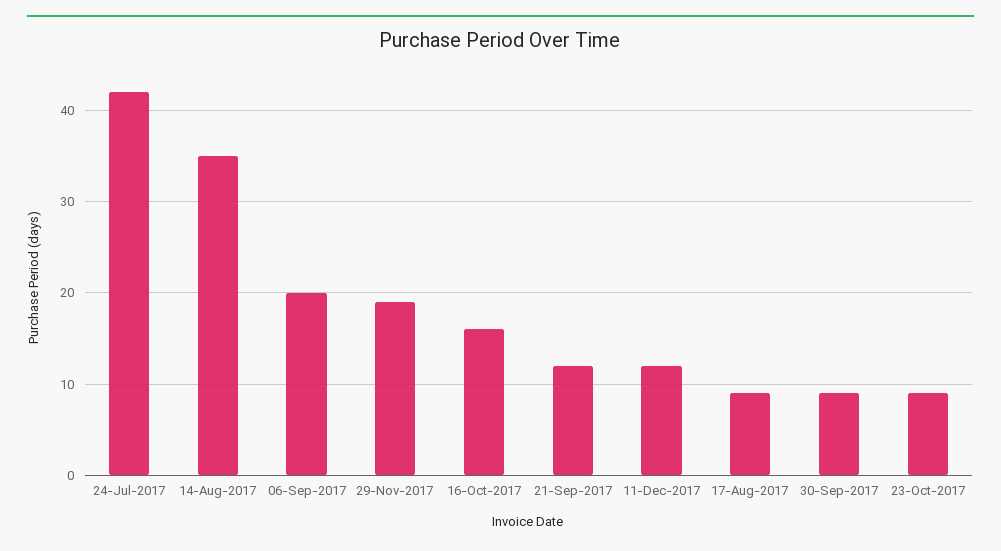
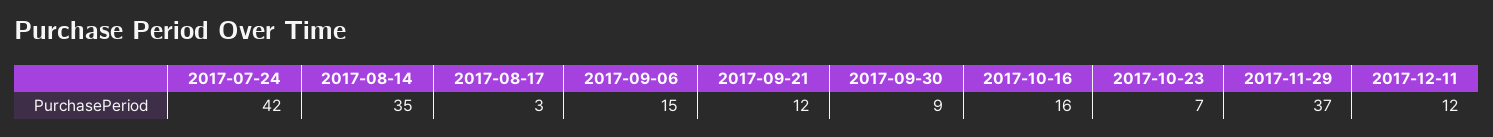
  {
    "24-Jul-2017": 42,
    "14-Aug-2017": 35,
-   "06-Sep-2017": 20,
+   "06-Sep-2017": 15,
-   "29-Nov-2017": 19,
+   "29-Nov-2017": 37,
    "16-Oct-2017": 16,
    "21-Sep-2017": 12,
    "11-Dec-2017": 12,
-   "17-Aug-2017": 9,
+   "17-Aug-2017": 3,
    "30-Sep-2017": 9,
-   "23-Oct-2017": 9
+   "23-Oct-2017": 7
  }

